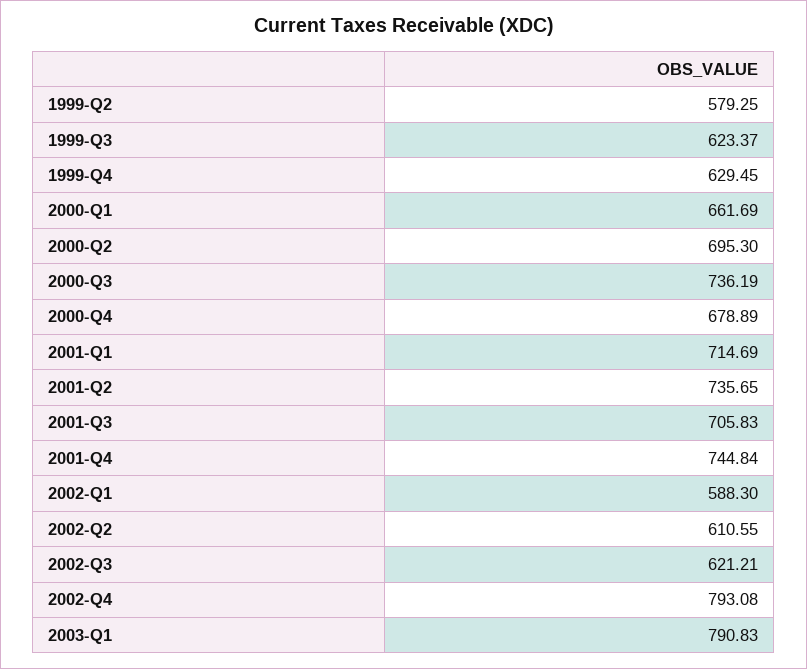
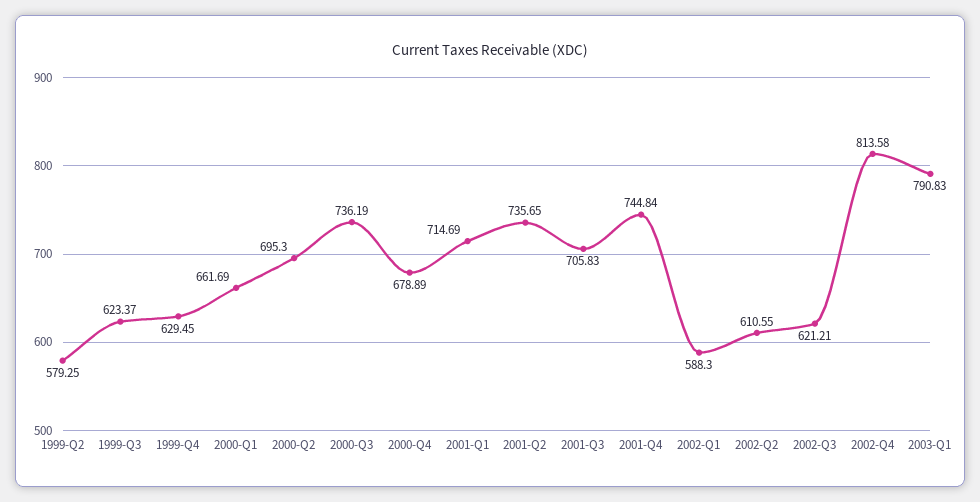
  {
    "1999-Q2": 579.25,
    "1999-Q3": 623.37,
    "1999-Q4": 629.45,
    "2000-Q1": 661.69,
    "2000-Q2": 695.3,
    "2000-Q3": 736.19,
    "2000-Q4": 678.89,
    "2001-Q1": 714.69,
    "2001-Q2": 735.65,
    "2001-Q3": 705.83,
    "2001-Q4": 744.84,
    "2002-Q1": 588.3,
    "2002-Q2": 610.55,
    "2002-Q3": 621.21,
-   "2002-Q4": 793.08,
+   "2002-Q4": 813.58,
    "2003-Q1": 790.83
  }

